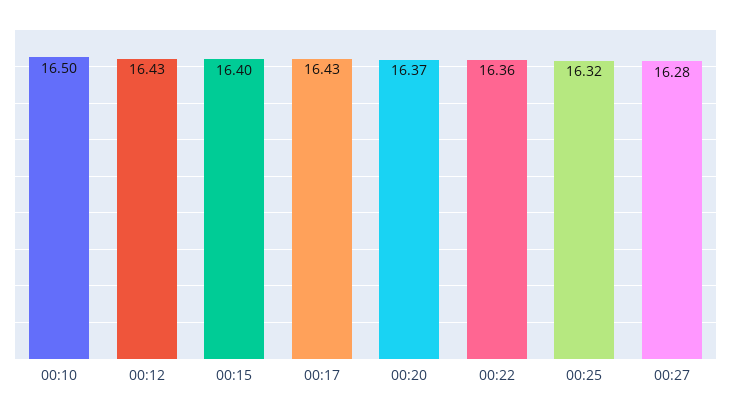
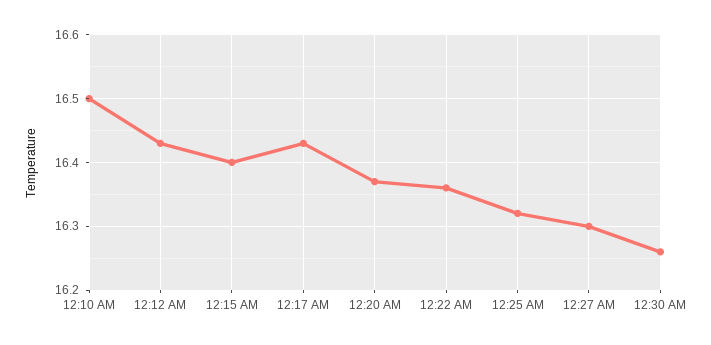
  {
    "00:10": 16.5,
    "00:12": 16.43,
    "00:15": 16.4,
    "00:17": 16.43,
    "00:20": 16.37,
    "00:22": 16.36,
    "00:25": 16.32,
-   "00:27": 16.28
+   "00:27": 16.3,
+   "12:30 AM": 16.26
  }

